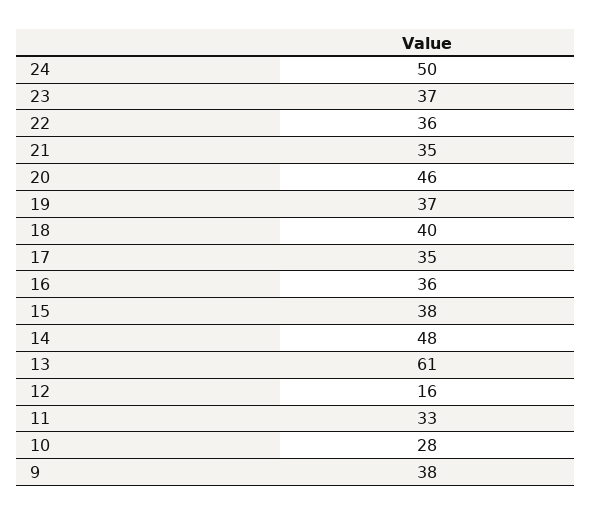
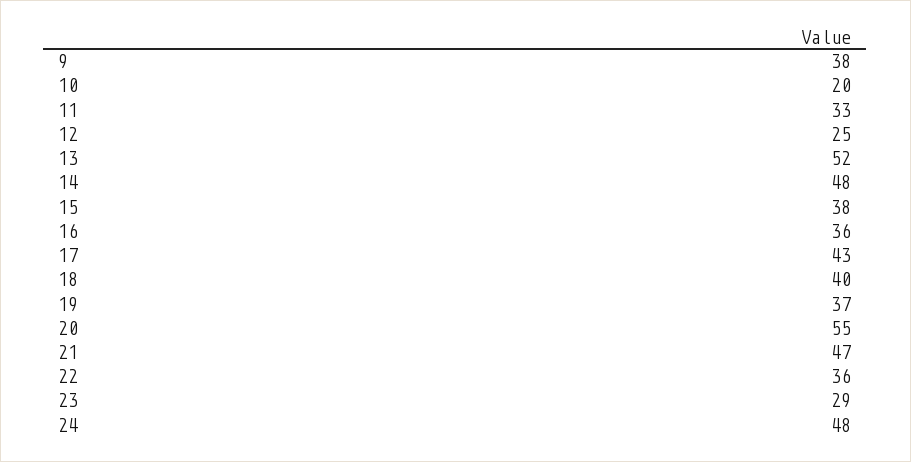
  {
-   "24": 50,
+   "24": 48,
-   "23": 37,
+   "23": 29,
    "22": 36,
-   "21": 35,
+   "21": 47,
-   "20": 46,
+   "20": 55,
    "19": 37,
    "18": 40,
-   "17": 35,
+   "17": 43,
    "16": 36,
    "15": 38,
    "14": 48,
-   "13": 61,
+   "13": 52,
-   "12": 16,
+   "12": 25,
    "11": 33,
-   "10": 28,
+   "10": 20,
    "9": 38
  }

